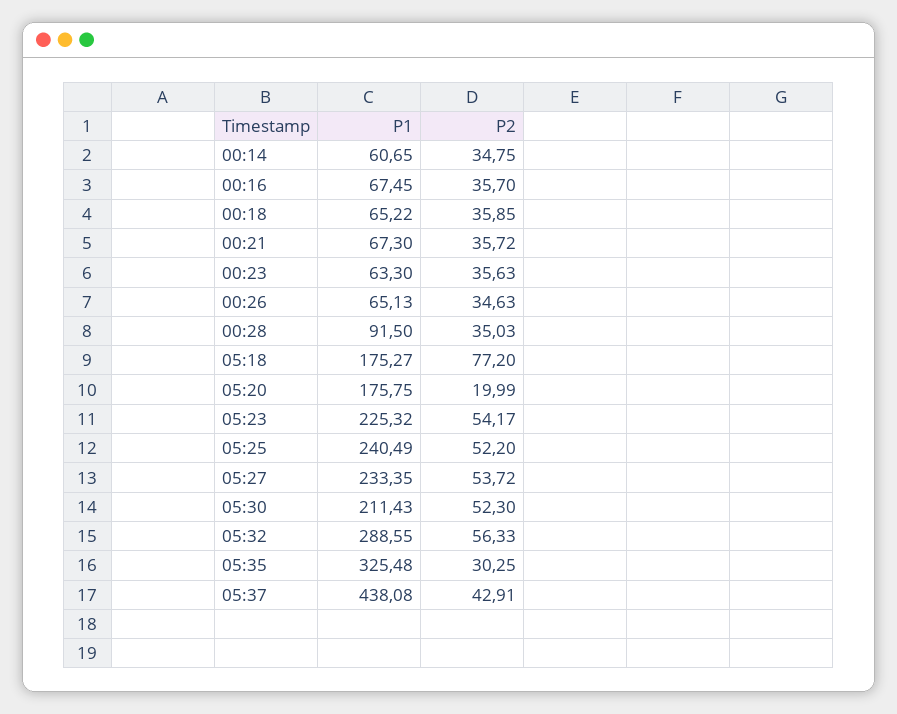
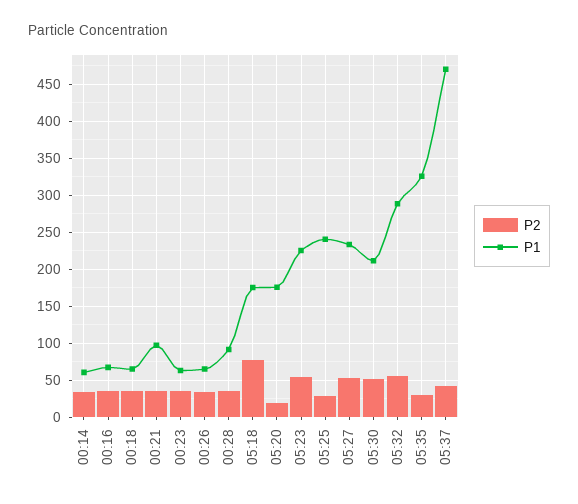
  {
    "P1": {
      "00:14": 60.65,
      "00:16": 67.45,
      "00:18": 65.22,
-     "00:21": 67.3,
+     "00:21": 100,
      "00:23": 63.3,
      "00:26": 65.13,
      "00:28": 91.5,
      "05:18": 175.27,
      "05:20": 175.75,
      "05:23": 225.32,
      "05:25": 240.49,
      "05:27": 233.35,
      "05:30": 211.43,
      "05:32": 288.55,
      "05:35": 325.48,
-     "05:37": 438.08
+     "05:37": 470
    },
    "P2": {
      "00:14": 34.75,
      "00:16": 35.7,
      "00:18": 35.85,
      "00:21": 35.72,
      "00:23": 35.63,
      "00:26": 34.63,
      "00:28": 35.03,
      "05:18": 77.2,
      "05:20": 19.99,
      "05:23": 54.17,
-     "05:25": 52.2,
+     "05:25": 30,
      "05:27": 53.72,
      "05:30": 52.3,
      "05:32": 56.33,
      "05:35": 30.25,
      "05:37": 42.91
    }
  }

